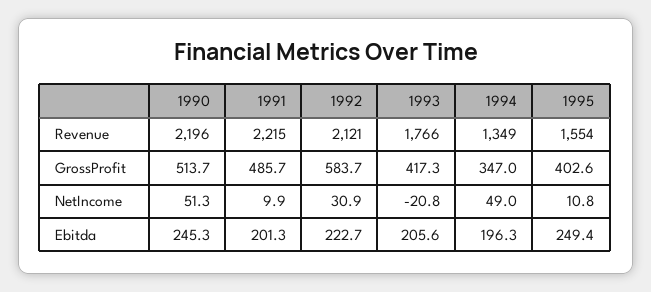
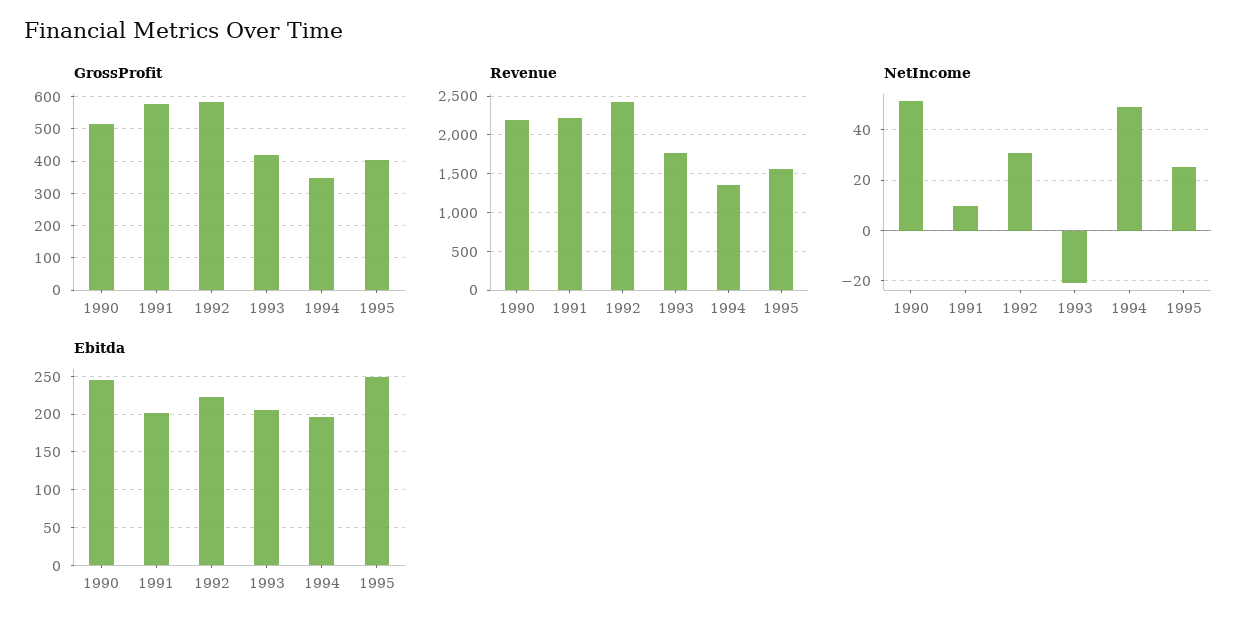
  {
    "Revenue": {
      "1990": 2196,
      "1991": 2215,
-     "1992": 2121,
+     "1992": 2400,
      "1993": 1766,
      "1994": 1349,
      "1995": 1554
    },
    "GrossProfit": {
      "1990": 513.7,
-     "1991": 485.7,
+     "1991": 580,
      "1992": 583.7,
      "1993": 417.3,
      "1994": 347,
      "1995": 402.6
    },
    "NetIncome": {
      "1990": 51.3,
      "1991": 9.9,
      "1992": 30.9,
      "1993": -20.8,
      "1994": 49,
-     "1995": 10.8
+     "1995": 25
    },
    "Ebitda": {
      "1990": 245.3,
      "1991": 201.3,
      "1992": 222.7,
      "1993": 205.6,
      "1994": 196.3,
      "1995": 249.4
    }
  }

